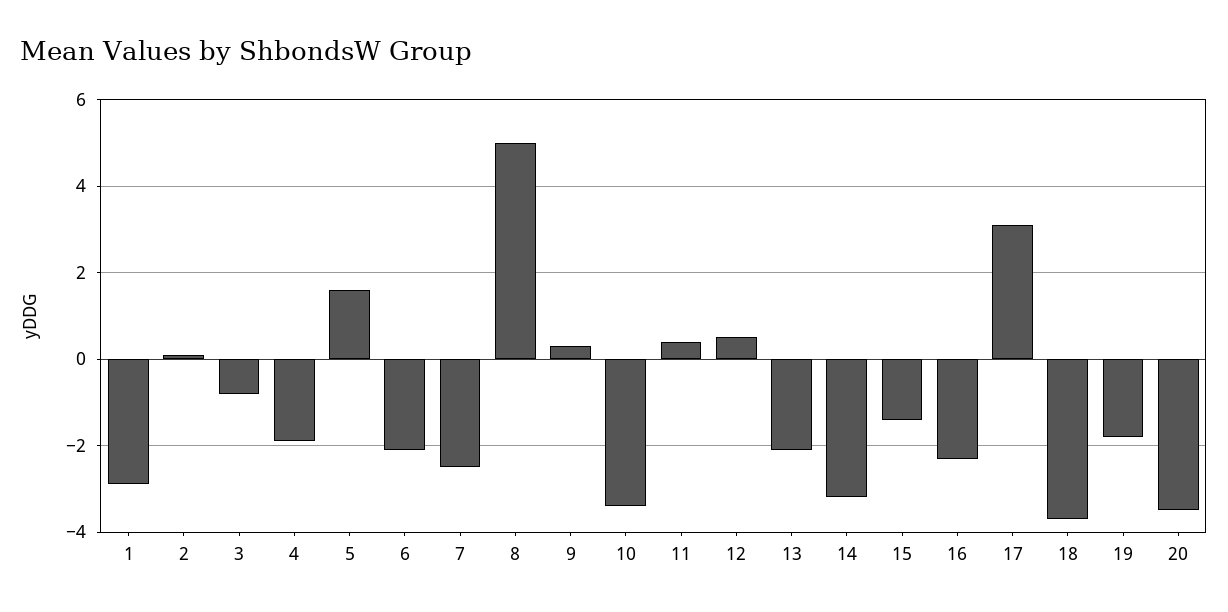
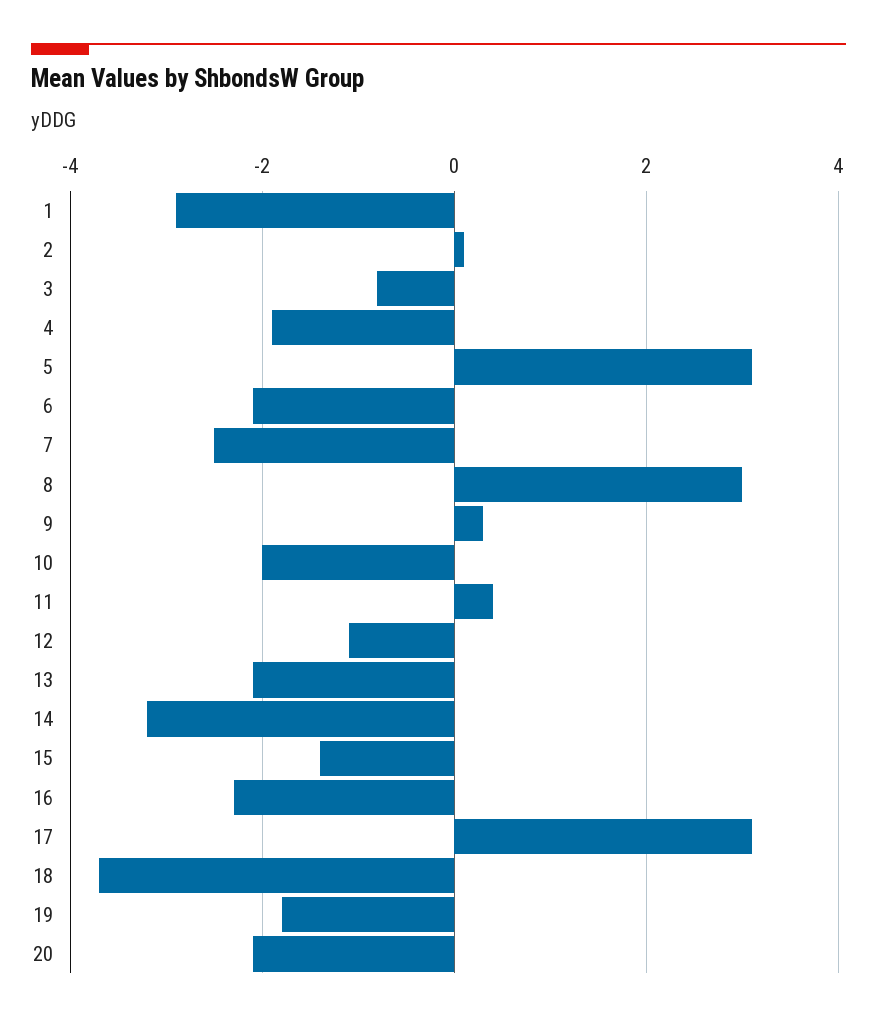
  {
    "1": -3,
    "2": 0,
    "3": -1,
    "4": -2,
-   "5": 1.5,
+   "5": 3,
    "6": -2,
    "7": -2.5,
-   "8": 5,
+   "8": 3,
    "9": 0.5,
-   "10": -3.5,
+   "10": -2,
    "11": 0.5,
-   "12": 0.5,
+   "12": -1,
    "13": -2,
    "14": -3,
    "15": -1.5,
    "16": -2.5,
    "17": 3,
    "18": -3.5,
    "19": -2,
-   "20": -3.5
+   "20": -2
  }

